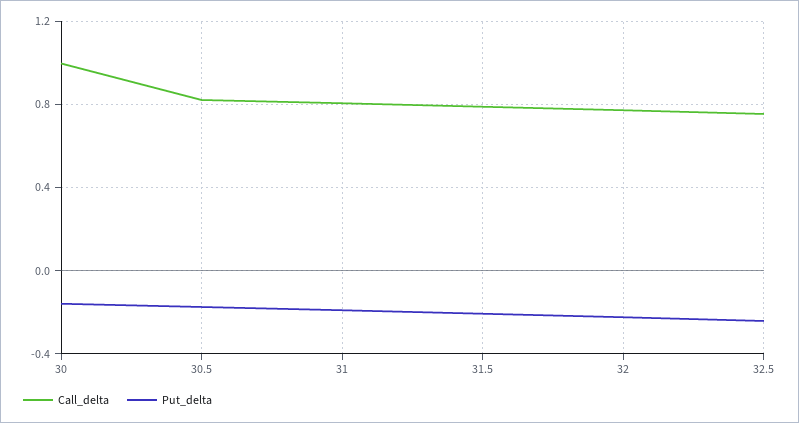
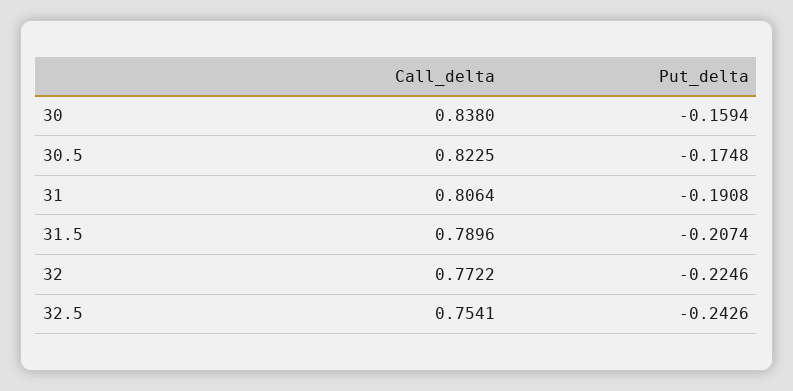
  {
    "Call_delta": {
-     "30": 1,
+     "30": 0.838,
      "30.5": 0.8225,
      "31": 0.8064,
      "31.5": 0.7896,
      "32": 0.7722,
      "32.5": 0.7541
    },
    "Put_delta": {
      "30": -0.1594,
      "30.5": -0.1748,
      "31": -0.1908,
      "31.5": -0.2074,
      "32": -0.2246,
      "32.5": -0.2426
    }
  }

